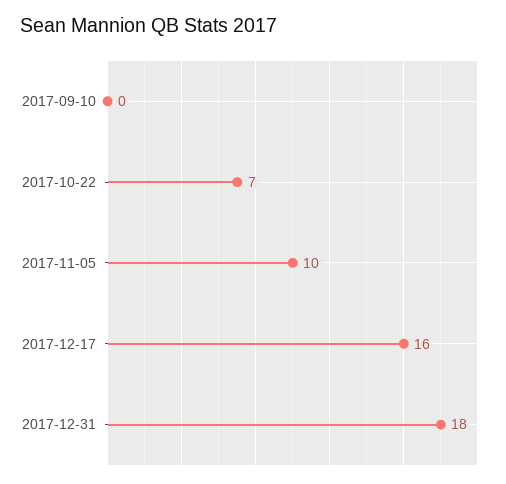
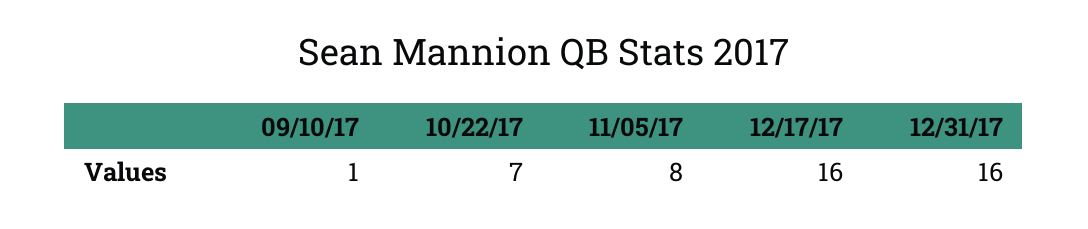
  {
-   "2017-09-10": 0,
+   "2017-09-10": 1,
    "2017-10-22": 7,
-   "2017-11-05": 10,
+   "2017-11-05": 8,
    "2017-12-17": 16,
-   "2017-12-31": 18
+   "2017-12-31": 16
  }

